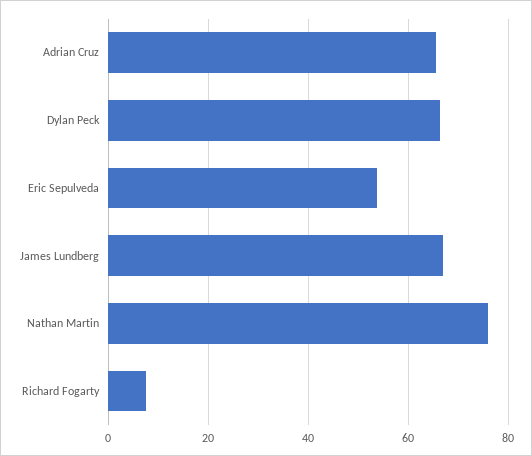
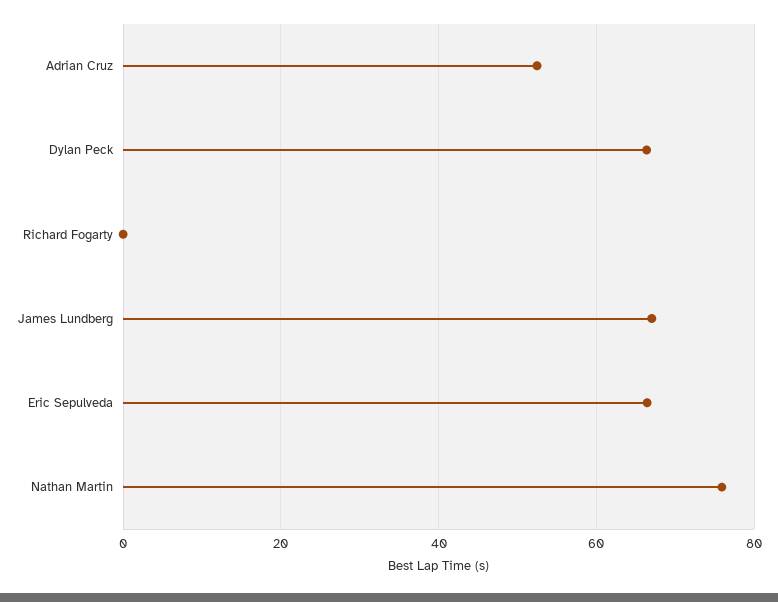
  {
-   "Adrian Cruz": 66,
+   "Adrian Cruz": 52,
    "Dylan Peck": 66,
-   "Eric Sepulveda": 54,
+   "Eric Sepulveda": 66,
    "James Lundberg": 68,
    "Nathan Martin": 76,
-   "Richard Fogarty": 8
+   "Richard Fogarty": 0
  }

